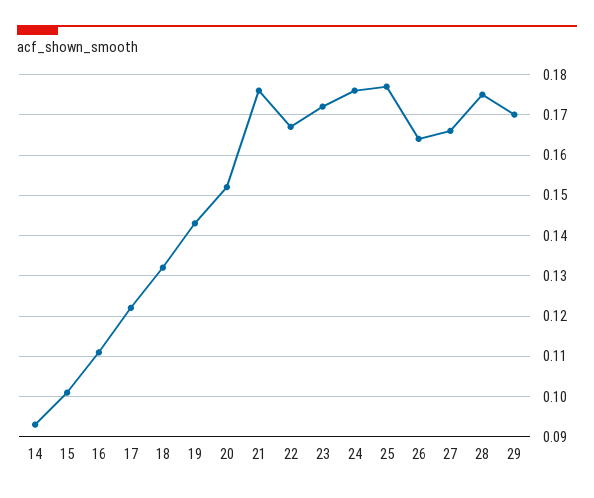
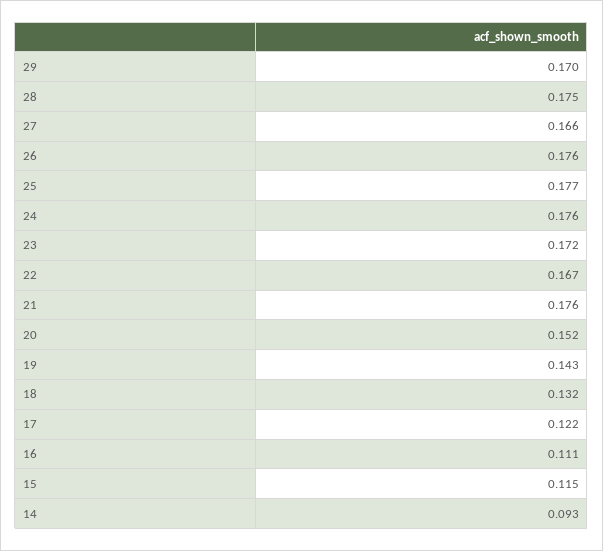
  {
    "14": 0.093,
-   "15": 0.1,
+   "15": 0.115,
    "16": 0.111,
    "17": 0.122,
    "18": 0.132,
    "19": 0.143,
    "20": 0.152,
    "21": 0.176,
    "22": 0.167,
    "23": 0.172,
    "24": 0.176,
    "25": 0.177,
-   "26": 0.165,
+   "26": 0.176,
    "27": 0.166,
    "28": 0.175,
    "29": 0.17
  }

